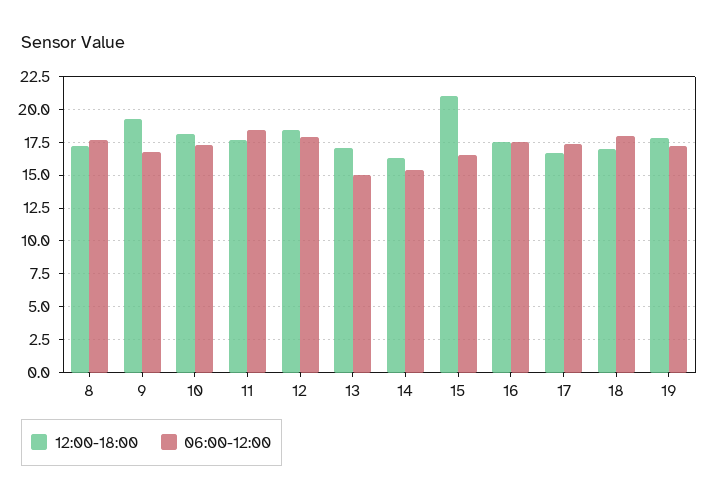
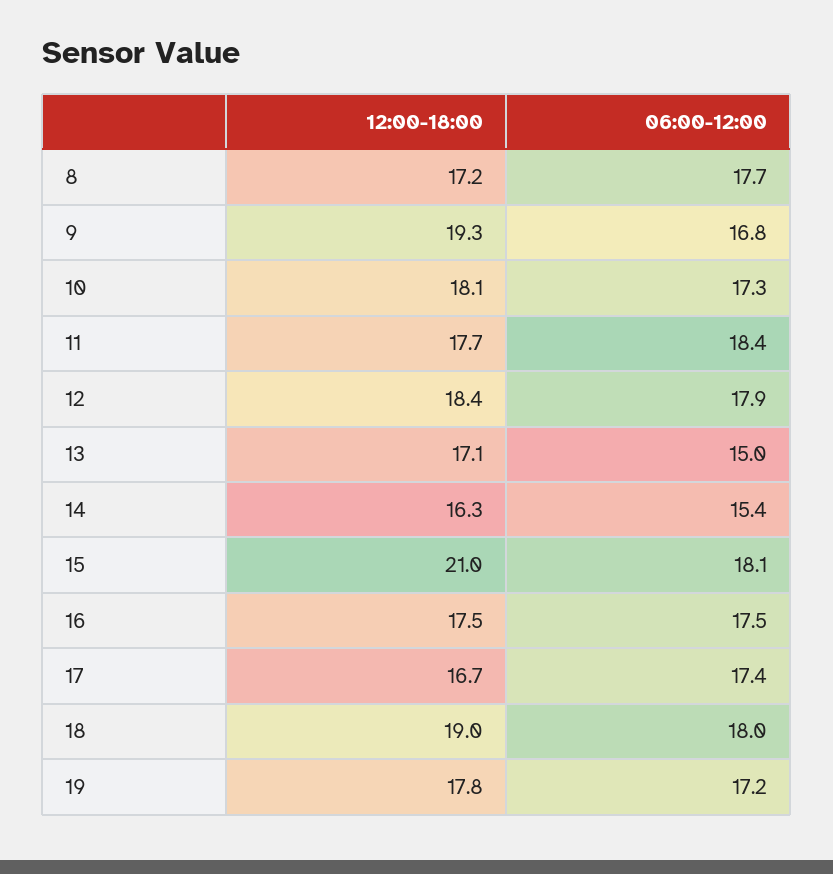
  {
    "12:00-18:00": {
      "8": 17.2,
      "9": 19.3,
      "10": 18.1,
      "11": 17.7,
      "12": 18.4,
      "13": 17.1,
      "14": 16.3,
      "15": 21,
      "16": 17.5,
      "17": 16.7,
-     "18": 17,
+     "18": 19,
      "19": 17.8
    },
    "06:00-12:00": {
      "8": 17.7,
      "9": 16.8,
      "10": 17.3,
      "11": 18.4,
      "12": 17.9,
      "13": 15,
      "14": 15.4,
-     "15": 16.5,
+     "15": 18.1,
      "16": 17.5,
      "17": 17.4,
      "18": 18,
      "19": 17.2
    }
  }

